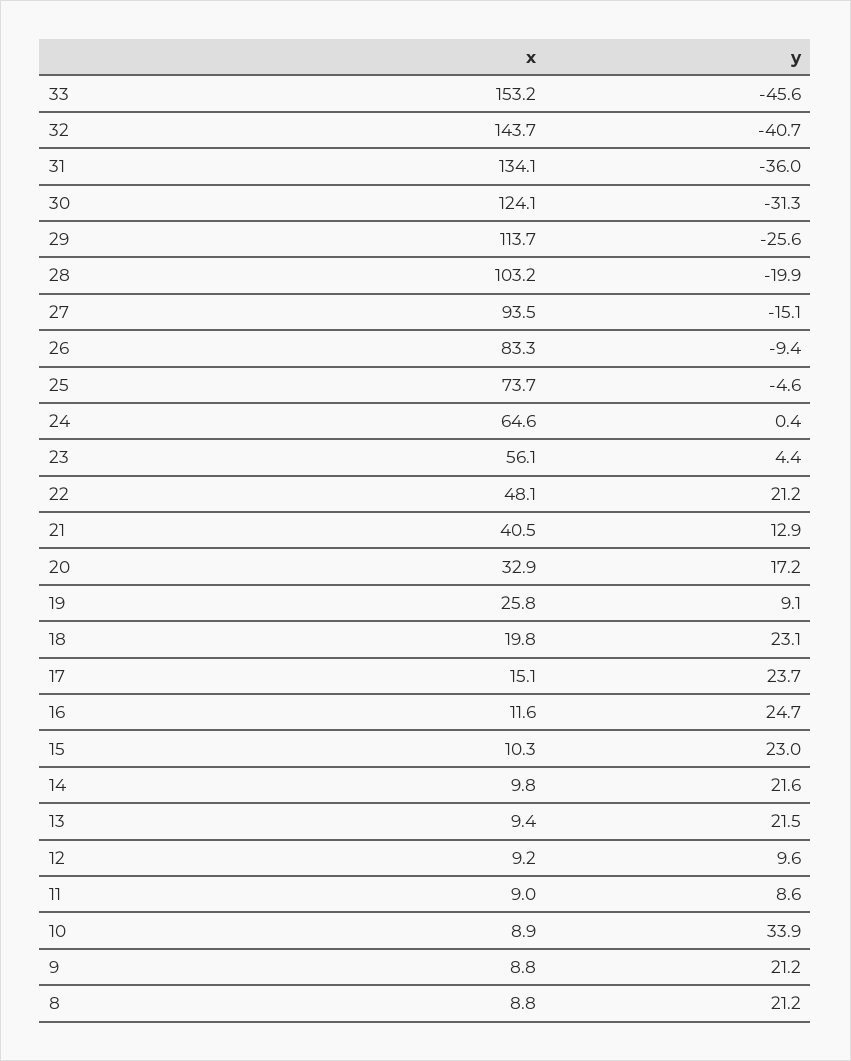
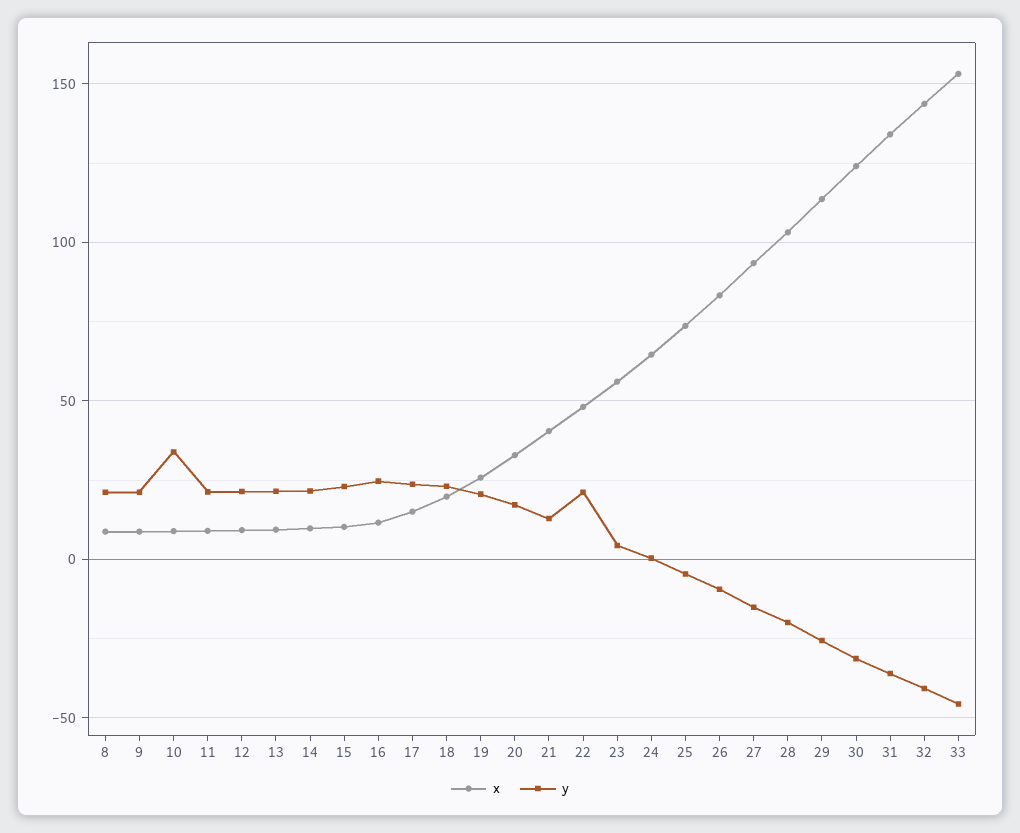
  {
    "x": {
      "33": 153.2,
      "32": 143.7,
      "31": 134.1,
      "30": 124.1,
      "29": 113.7,
      "28": 103.2,
      "27": 93.5,
      "26": 83.3,
      "25": 73.7,
      "24": 64.6,
      "23": 56.1,
      "22": 48.1,
      "21": 40.5,
      "20": 32.9,
      "19": 25.8,
      "18": 19.8,
      "17": 15.1,
      "16": 11.6,
      "15": 10.3,
      "14": 9.8,
      "13": 9.4,
      "12": 9.2,
      "11": 9,
      "10": 8.9,
      "9": 8.8,
      "8": 8.8
    },
    "y": {
      "33": -45.6,
      "32": -40.7,
      "31": -36,
      "30": -31.3,
      "29": -25.6,
      "28": -19.9,
      "27": -15.1,
      "26": -9.4,
      "25": -4.6,
      "24": 0.4,
      "23": 4.4,
      "22": 21.2,
      "21": 12.9,
      "20": 17.2,
-     "19": 9.1,
+     "19": 20,
      "18": 23.1,
      "17": 23.7,
      "16": 24.7,
      "15": 23,
      "14": 21.6,
      "13": 21.5,
-     "12": 9.6,
+     "12": 20,
-     "11": 8.6,
+     "11": 20,
      "10": 33.9,
      "9": 21.2,
      "8": 21.2
    }
  }

